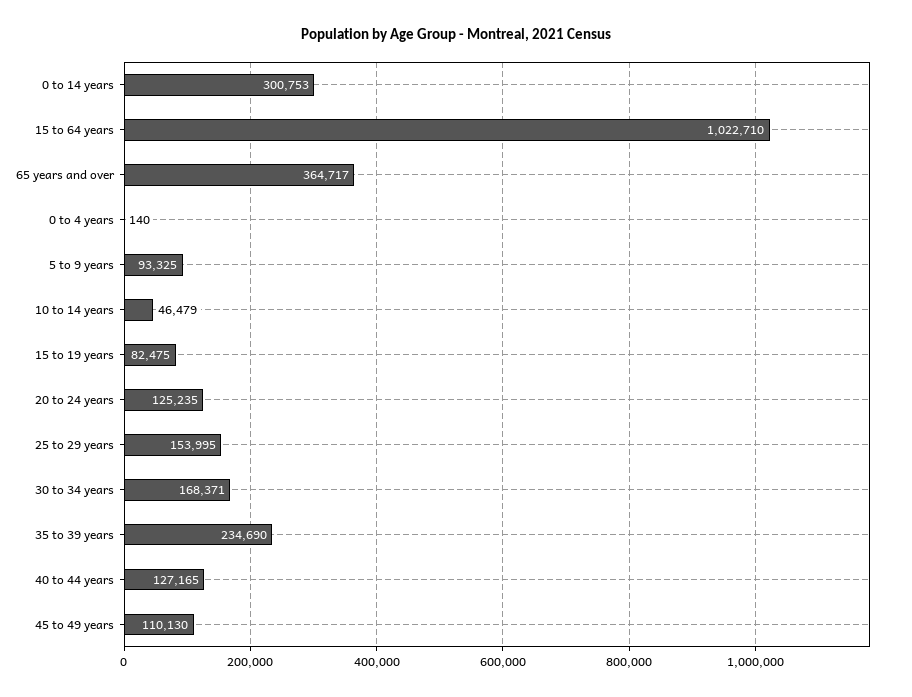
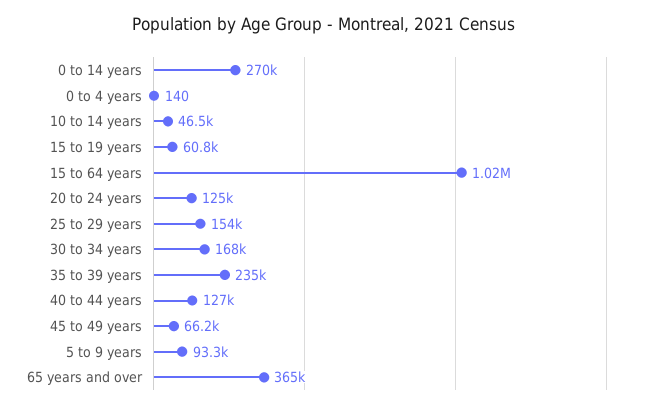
  {
-   "0 to 14 years": 300753,
+   "0 to 14 years": 270000,
    "15 to 64 years": 1022710,
    "65 years and over": 364717,
    "0 to 4 years": 140,
    "5 to 9 years": 93325,
    "10 to 14 years": 46479,
-   "15 to 19 years": 82475,
+   "15 to 19 years": 60800,
    "20 to 24 years": 125235,
    "25 to 29 years": 153995,
    "30 to 34 years": 168371,
    "35 to 39 years": 234690,
    "40 to 44 years": 127165,
-   "45 to 49 years": 110130
+   "45 to 49 years": 66200
  }

